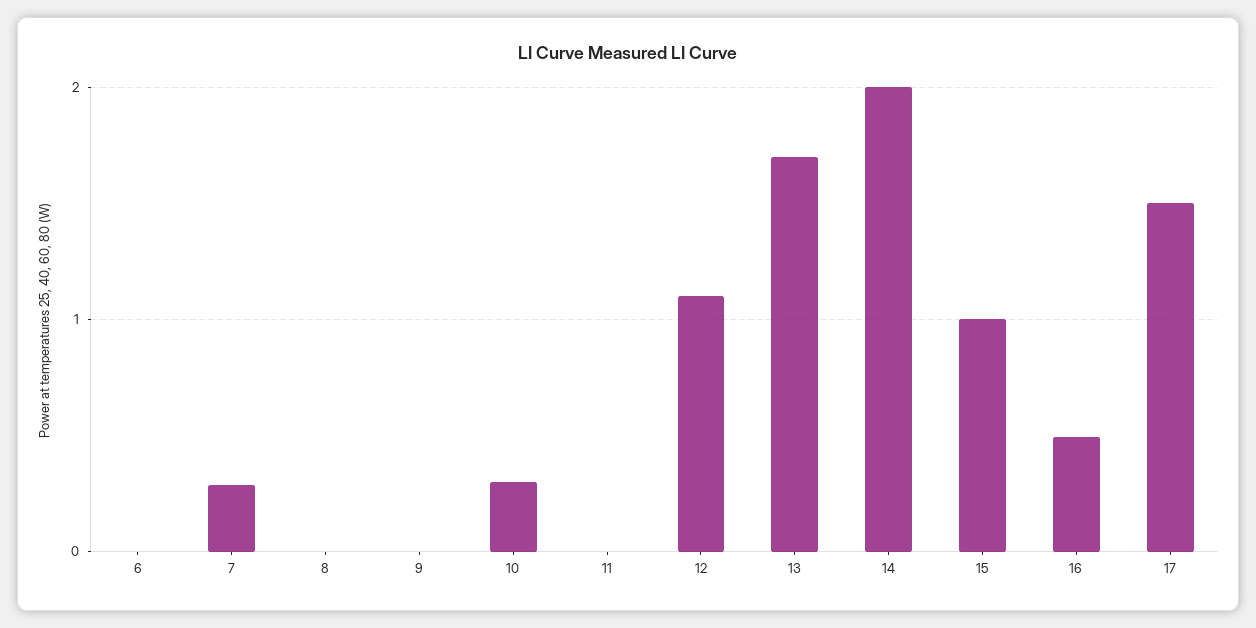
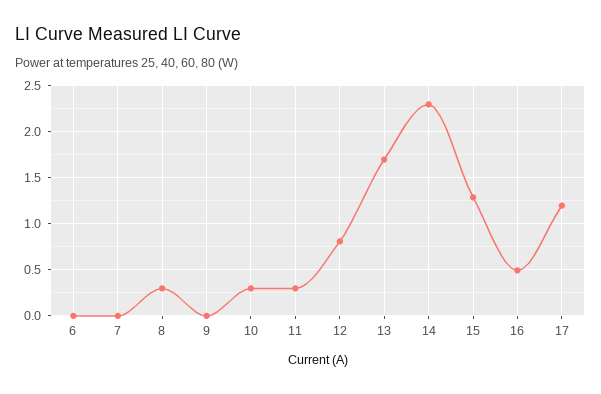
  {
    "6": 0,
-   "7": 0.3,
+   "7": 0,
-   "8": 0,
+   "8": 0.3,
    "9": 0,
    "10": 0.3,
-   "11": 0,
+   "11": 0.3,
-   "12": 1.1,
+   "12": 0.8,
    "13": 1.7,
-   "14": 2,
+   "14": 2.3,
-   "15": 1,
+   "15": 1.3,
    "16": 0.5,
-   "17": 1.5
+   "17": 1.2
  }

